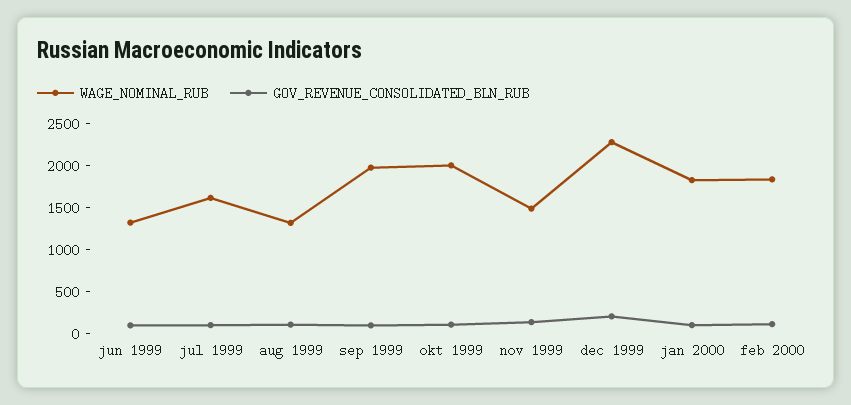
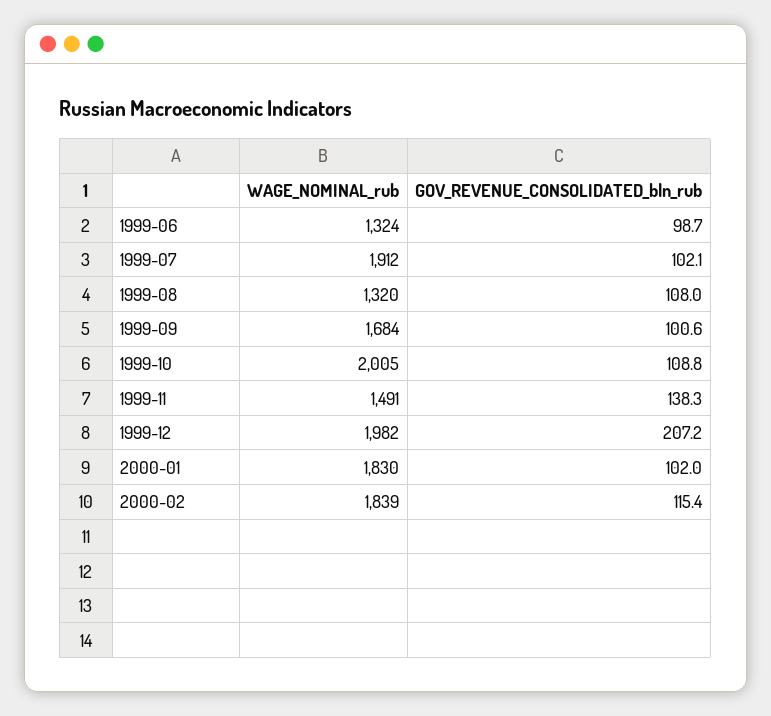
  {
    "WAGE_NOMINAL_RUB": {
      "jun 1999": 1324,
-     "jul 1999": 1600,
+     "jul 1999": 1912,
      "aug 1999": 1320,
-     "sep 1999": 2000,
+     "sep 1999": 1684,
      "okt 1999": 2005,
      "nov 1999": 1491,
-     "dec 1999": 2300,
+     "dec 1999": 1982,
      "jan 2000": 1830,
      "feb 2000": 1839
    },
    "GOV_REVENUE_CONSOLIDATED_BLN_RUB": {
      "jun 1999": 98.7,
      "jul 1999": 102.1,
      "aug 1999": 108,
      "sep 1999": 100.6,
      "okt 1999": 108.8,
      "nov 1999": 138.3,
      "dec 1999": 207.2,
      "jan 2000": 102,
      "feb 2000": 115.4
    }
  }

